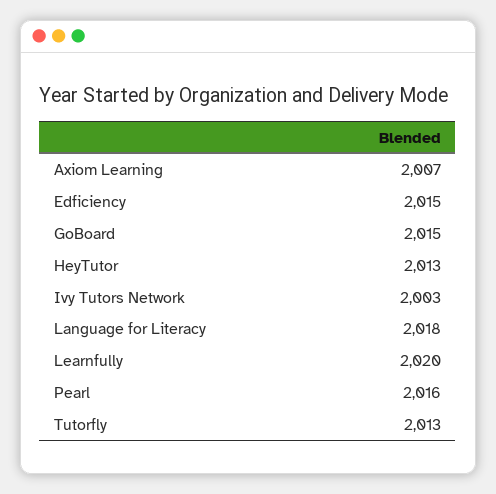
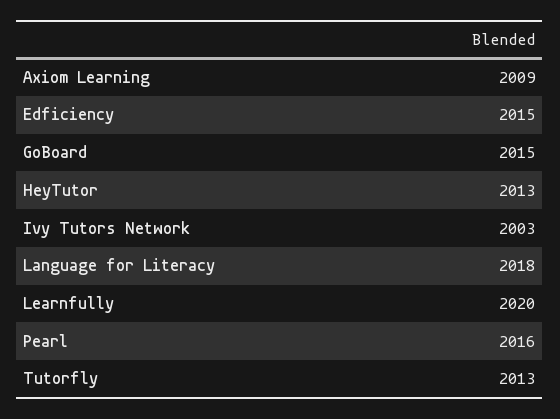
  {
-   "Axiom Learning": 2007,
+   "Axiom Learning": 2009,
    "Edficiency": 2015,
    "GoBoard": 2015,
    "HeyTutor": 2013,
    "Ivy Tutors Network": 2003,
    "Language for Literacy": 2018,
    "Learnfully": 2020,
    "Pearl": 2016,
    "Tutorfly": 2013
  }

